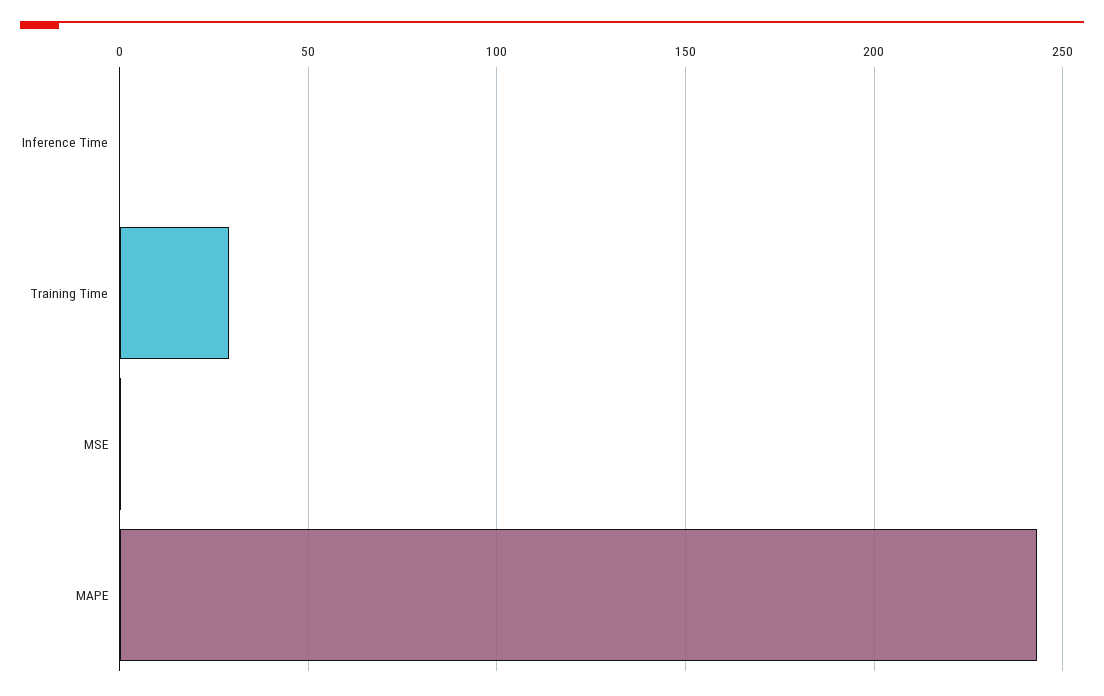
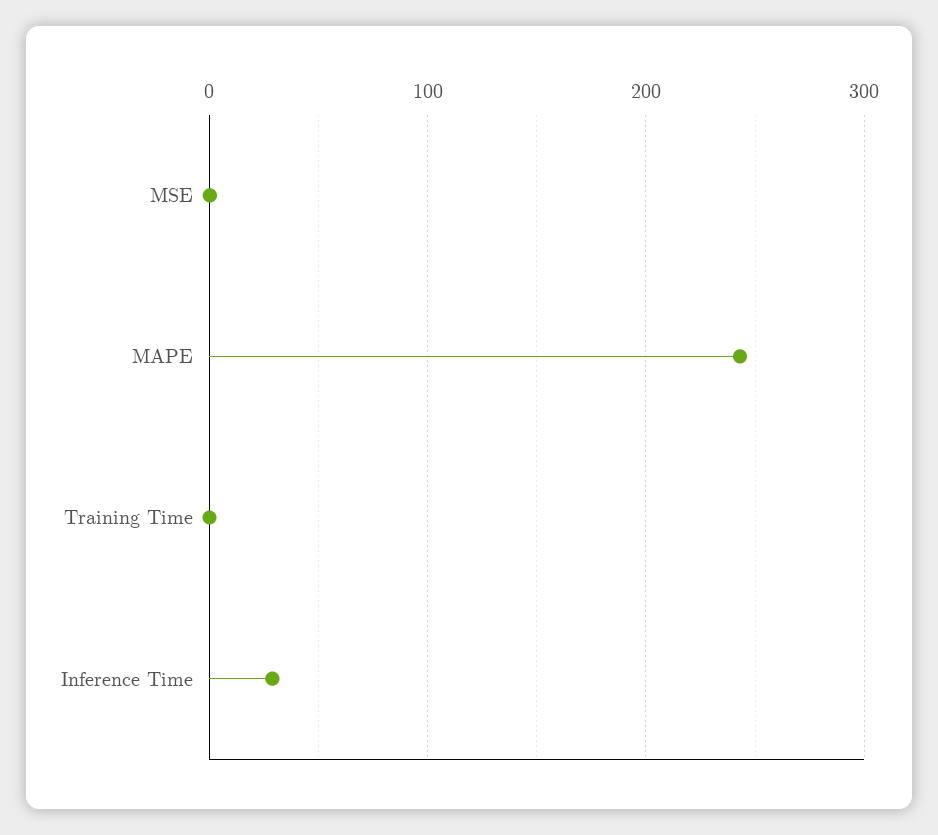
  {
-   "Inference Time": 0,
+   "Inference Time": 30,
-   "Training Time": 30,
+   "Training Time": 0,
    "MSE": 0,
    "MAPE": 245
  }

